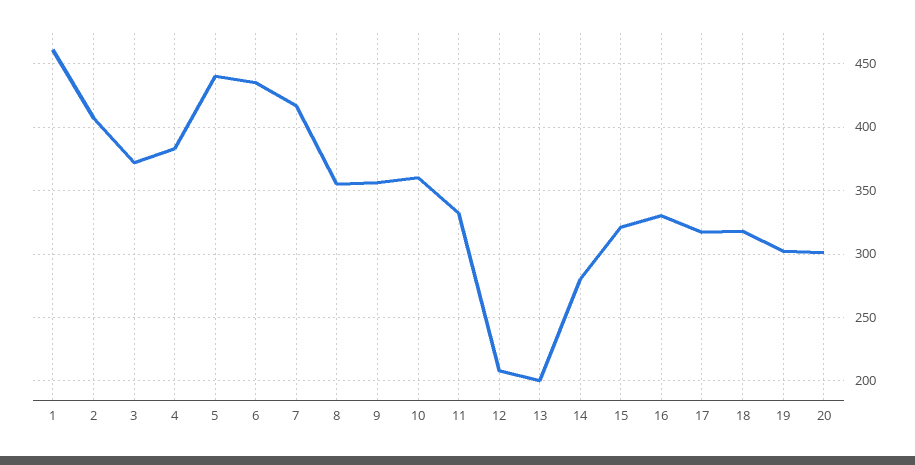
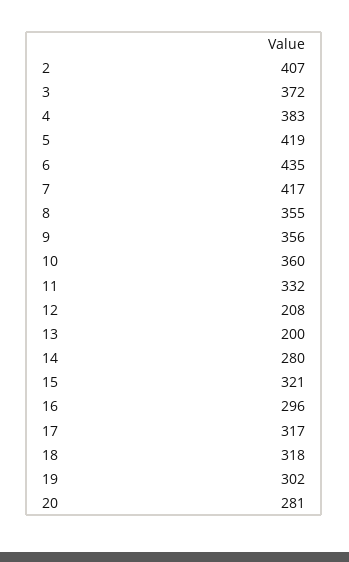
  {
-   "1": 460,
    "2": 407,
    "3": 372,
    "4": 383,
-   "5": 440,
+   "5": 419,
    "6": 435,
    "7": 417,
    "8": 355,
    "9": 356,
    "10": 360,
    "11": 332,
    "12": 208,
    "13": 200,
    "14": 280,
    "15": 321,
-   "16": 330,
+   "16": 296,
    "17": 317,
    "18": 318,
    "19": 302,
-   "20": 300
+   "20": 281
  }

